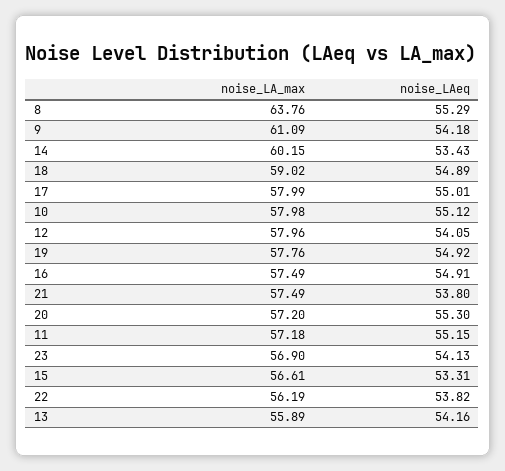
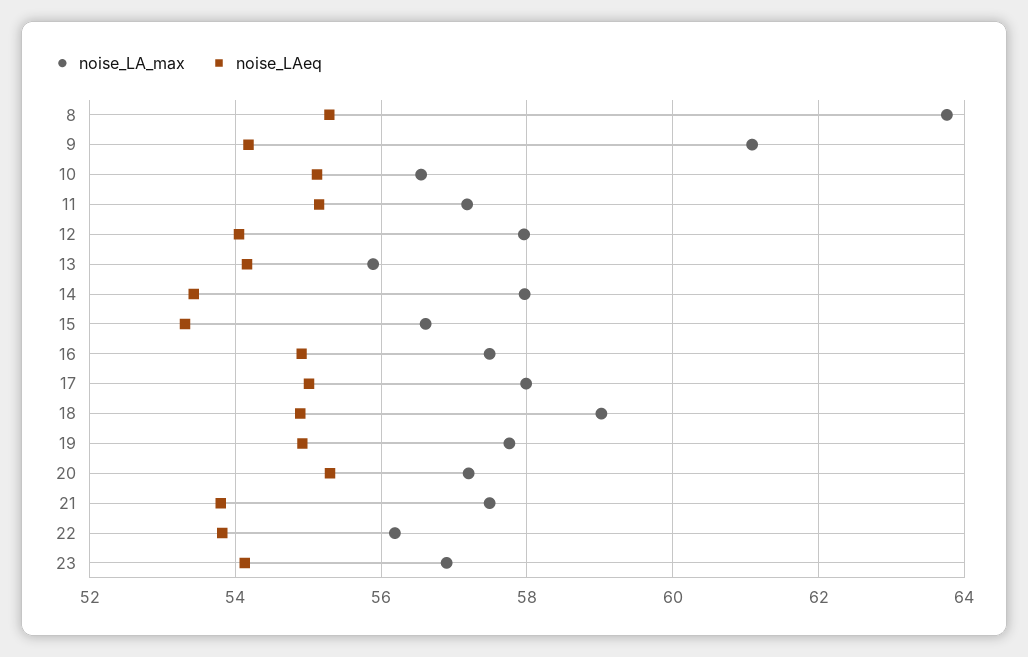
  {
    "noise_LA_max": {
      "8": 63.76,
      "9": 61.09,
-     "14": 60.15,
+     "14": 58,
      "18": 59.02,
      "17": 57.99,
-     "10": 57.98,
+     "10": 56.6,
      "12": 57.96,
      "19": 57.76,
      "16": 57.49,
      "21": 57.49,
      "20": 57.2,
      "11": 57.18,
      "23": 56.9,
      "15": 56.61,
      "22": 56.19,
      "13": 55.89
    },
    "noise_LAeq": {
      "8": 55.29,
      "9": 54.18,
      "14": 53.43,
      "18": 54.89,
      "17": 55.01,
      "10": 55.12,
      "12": 54.05,
      "19": 54.92,
      "16": 54.91,
      "21": 53.8,
      "20": 55.3,
      "11": 55.15,
      "23": 54.13,
      "15": 53.31,
      "22": 53.82,
      "13": 54.16
    }
  }

